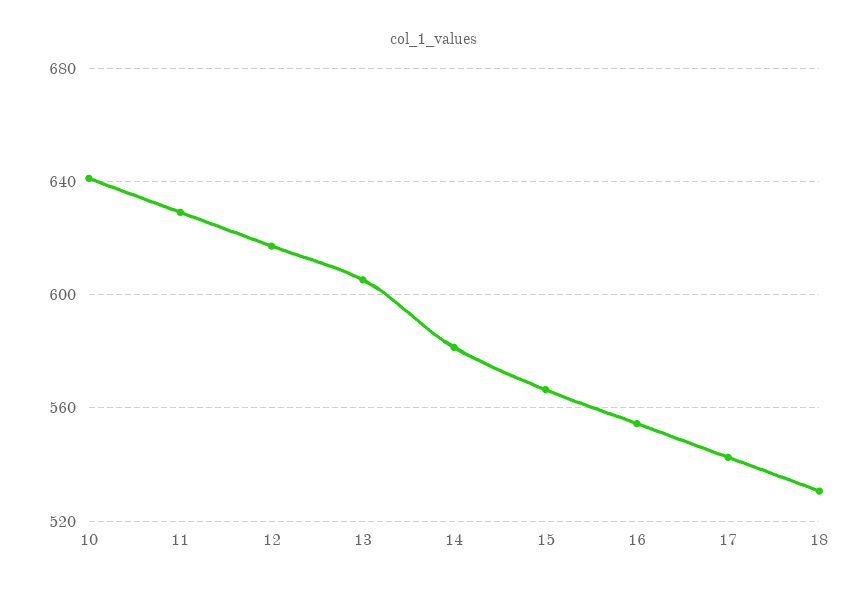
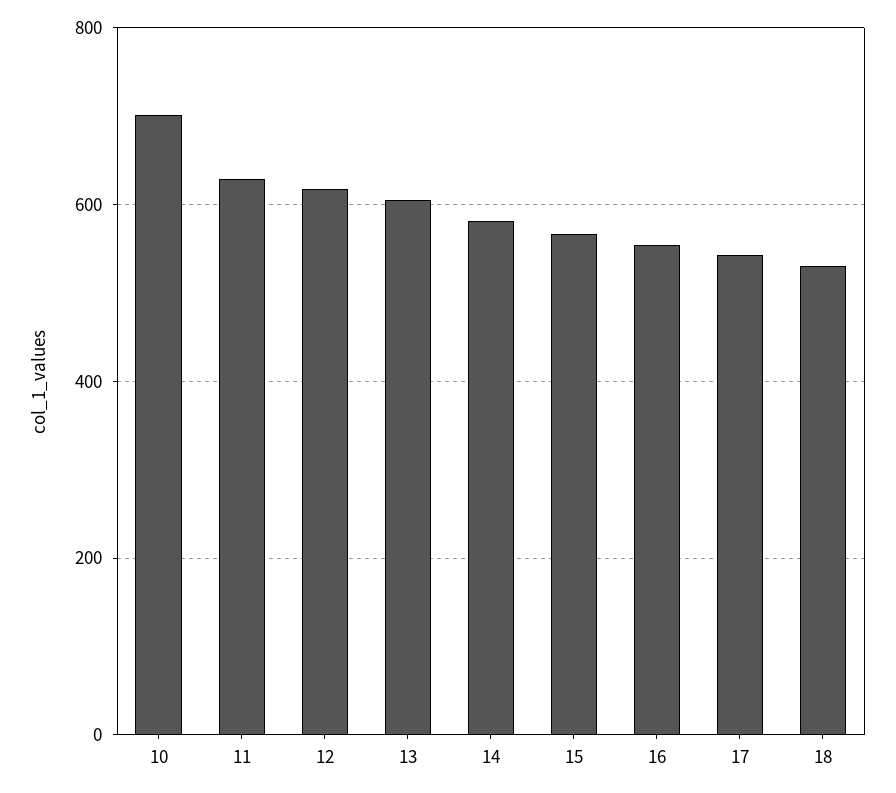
  {
-   "10": 640,
+   "10": 700,
    "11": 630,
    "12": 615,
    "13": 605,
    "14": 580,
    "15": 565,
    "16": 555,
    "17": 545,
    "18": 530
  }

